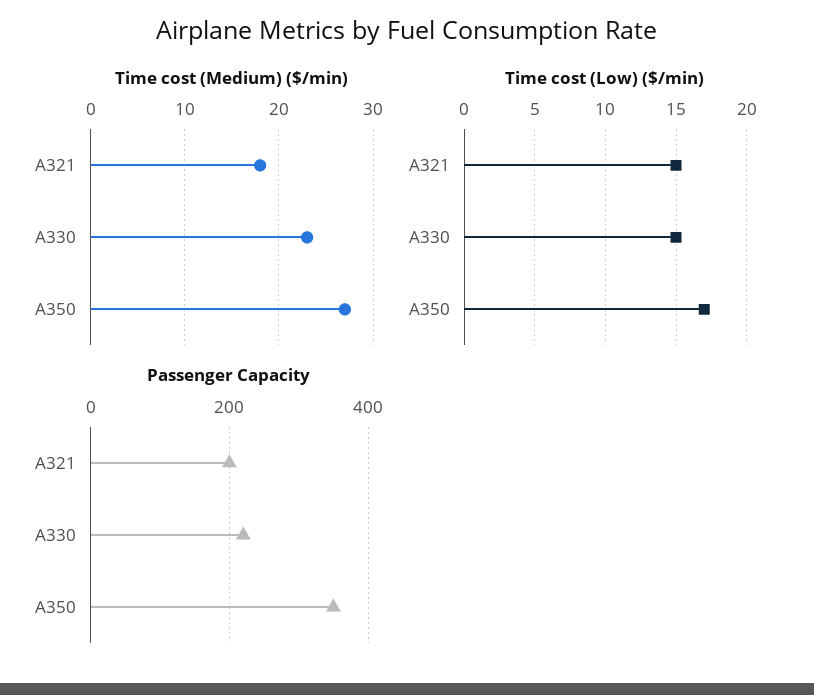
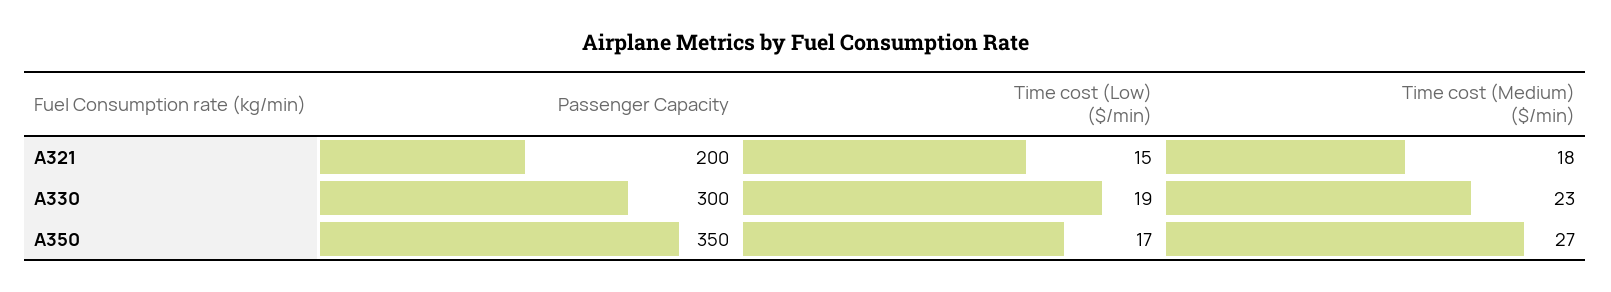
  {
    "Time cost (Medium) ($/min)": {
      "A321": 18,
      "A330": 23,
      "A350": 27
    },
    "Time cost (Low) ($/min)": {
      "A321": 15,
-     "A330": 15,
+     "A330": 19,
      "A350": 17
    },
    "Passenger Capacity": {
      "A321": 200,
-     "A330": 220,
+     "A330": 300,
      "A350": 350
    }
  }

